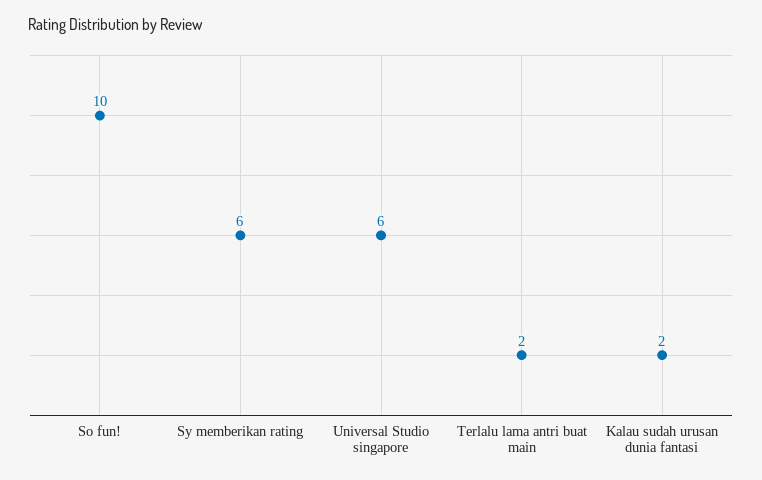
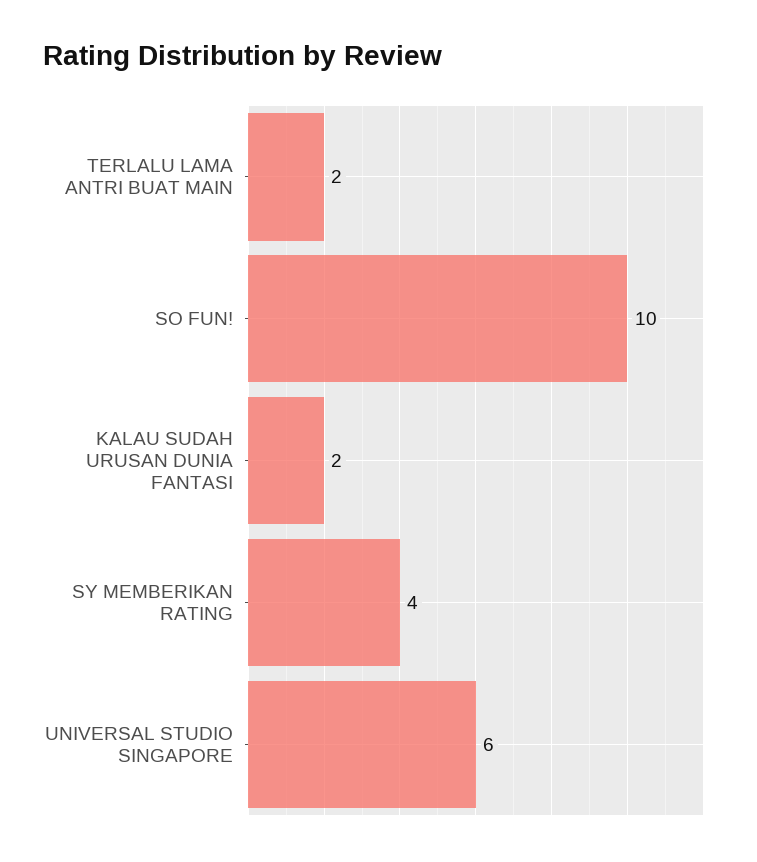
  {
    "So fun!": 10,
-   "Sy memberikan rating": 6,
+   "Sy memberikan rating": 4,
    "Universal Studio singapore": 6,
    "Terlalu lama antri buat main": 2,
    "Kalau sudah urusan dunia fantasi": 2
  }

